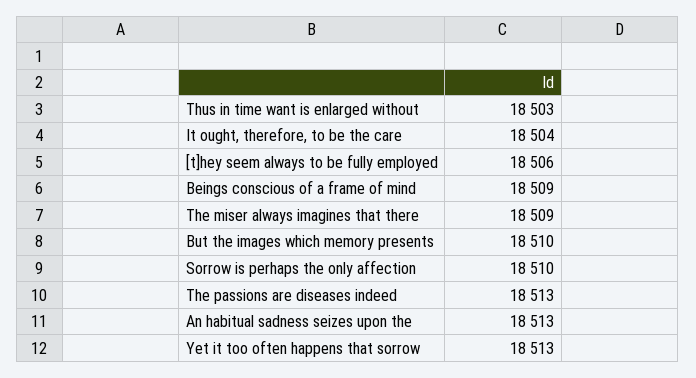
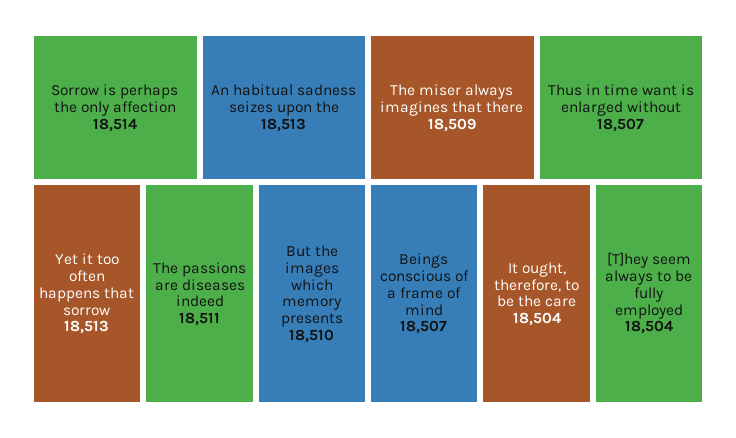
  {
-   "Thus in time want is enlarged without": 18503,
+   "Thus in time want is enlarged without": 18507,
    "It ought, therefore, to be the care": 18504,
-   "[t]hey seem always to be fully employed": 18506,
+   "[t]hey seem always to be fully employed": 18504,
-   "Beings conscious of a frame of mind": 18509,
+   "Beings conscious of a frame of mind": 18507,
    "The miser always imagines that there": 18509,
    "But the images which memory presents": 18510,
-   "Sorrow is perhaps the only affection": 18510,
+   "Sorrow is perhaps the only affection": 18514,
-   "The passions are diseases indeed": 18513,
+   "The passions are diseases indeed": 18511,
    "An habitual sadness seizes upon the": 18513,
    "Yet it too often happens that sorrow": 18513
  }

